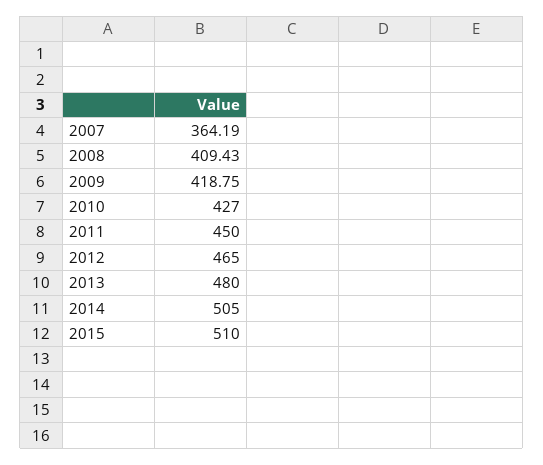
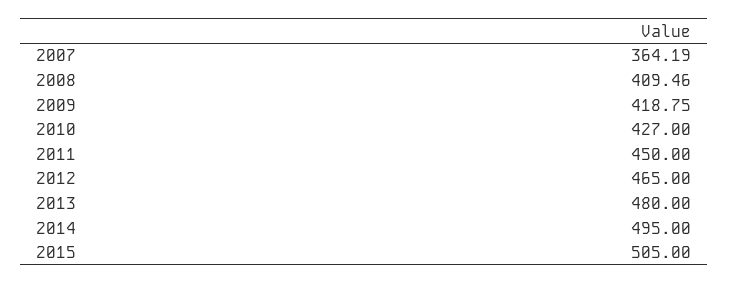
  {
    "2007": 364.19,
-   "2008": 409.43,
+   "2008": 409.46,
    "2009": 418.75,
    "2010": 427,
    "2011": 450,
    "2012": 465,
    "2013": 480,
-   "2014": 505,
+   "2014": 495,
-   "2015": 510
+   "2015": 505
  }

